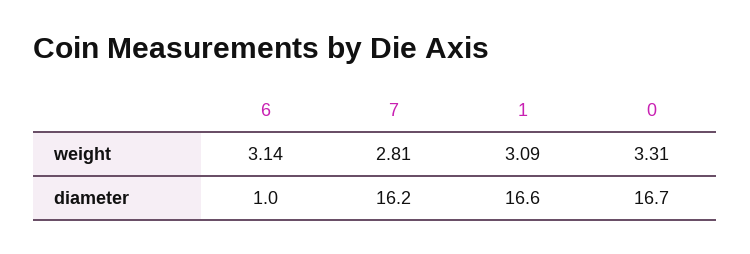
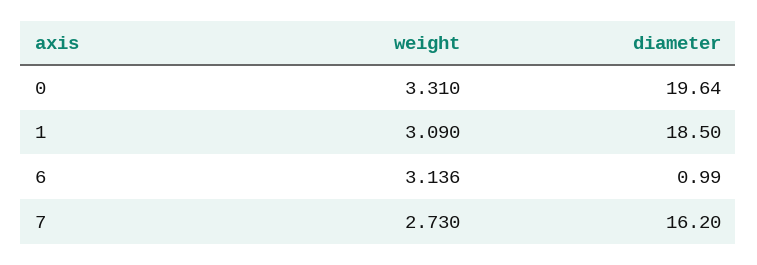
  {
    "6": {
      "weight": 3.136,
      "diameter": 0.99
    },
    "7": {
-     "weight": 2.81,
+     "weight": 2.73,
      "diameter": 16.2
    },
    "1": {
      "weight": 3.09,
-     "diameter": 16.6
+     "diameter": 18.5
    },
    "0": {
      "weight": 3.31,
-     "diameter": 16.7
+     "diameter": 19.64
    }
  }

